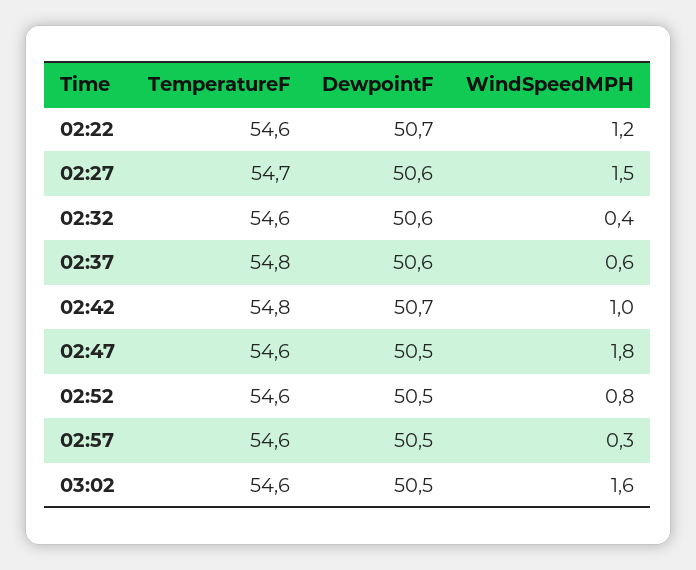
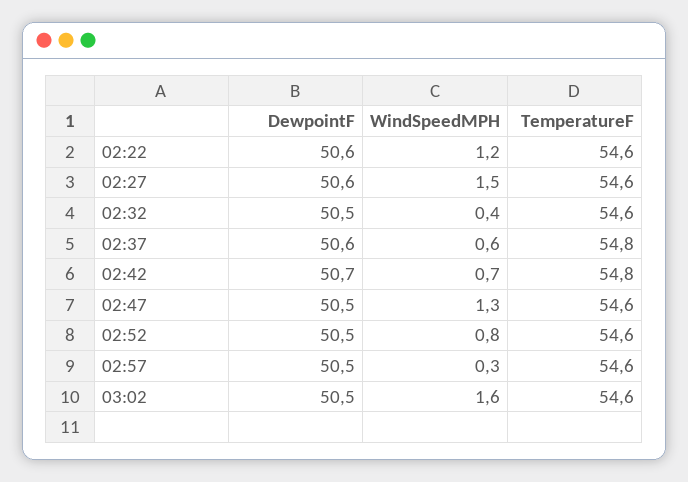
  {
    "TemperatureF": {
      "02:22": 54.6,
-     "02:27": 54.7,
+     "02:27": 54.6,
      "02:32": 54.6,
      "02:37": 54.8,
      "02:42": 54.8,
      "02:47": 54.6,
      "02:52": 54.6,
      "02:57": 54.6,
      "03:02": 54.6
    },
    "DewpointF": {
-     "02:22": 50.7,
+     "02:22": 50.6,
      "02:27": 50.6,
-     "02:32": 50.6,
+     "02:32": 50.5,
      "02:37": 50.6,
      "02:42": 50.7,
      "02:47": 50.5,
      "02:52": 50.5,
      "02:57": 50.5,
      "03:02": 50.5
    },
    "WindSpeedMPH": {
      "02:22": 1.2,
      "02:27": 1.5,
      "02:32": 0.4,
      "02:37": 0.6,
-     "02:42": 1,
+     "02:42": 0.7,
-     "02:47": 1.8,
+     "02:47": 1.3,
      "02:52": 0.8,
      "02:57": 0.3,
      "03:02": 1.6
    }
  }

